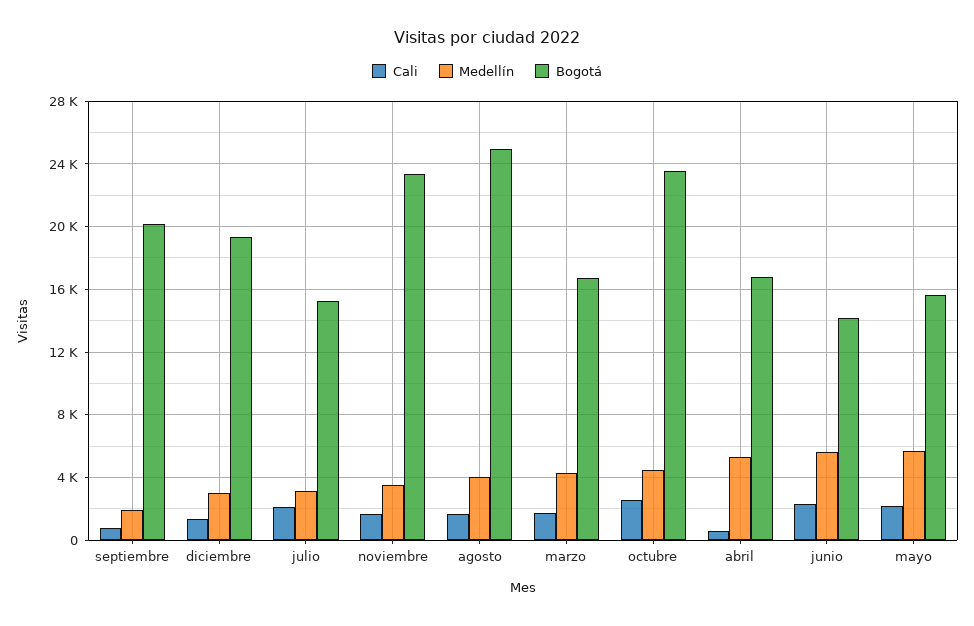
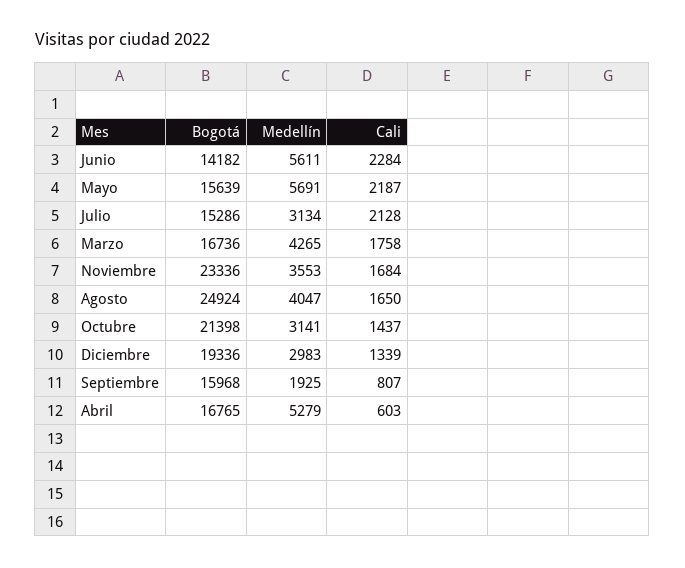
  {
    "Cali": {
      "septiembre": 807,
      "diciembre": 1339,
      "julio": 2128,
      "noviembre": 1684,
      "agosto": 1650,
      "marzo": 1758,
-     "octubre": 2500,
+     "octubre": 1437,
      "abril": 603,
      "junio": 2284,
      "mayo": 2187
    },
    "Medellín": {
      "septiembre": 1925,
      "diciembre": 2983,
      "julio": 3134,
      "noviembre": 3553,
      "agosto": 4047,
      "marzo": 4265,
-     "octubre": 4500,
+     "octubre": 3141,
      "abril": 5279,
      "junio": 5611,
      "mayo": 5691
    },
    "Bogotá": {
-     "septiembre": 20000,
+     "septiembre": 15968,
      "diciembre": 19336,
      "julio": 15286,
      "noviembre": 23336,
      "agosto": 24924,
      "marzo": 16736,
-     "octubre": 23500,
+     "octubre": 21398,
      "abril": 16765,
      "junio": 14182,
      "mayo": 15639
    }
  }

